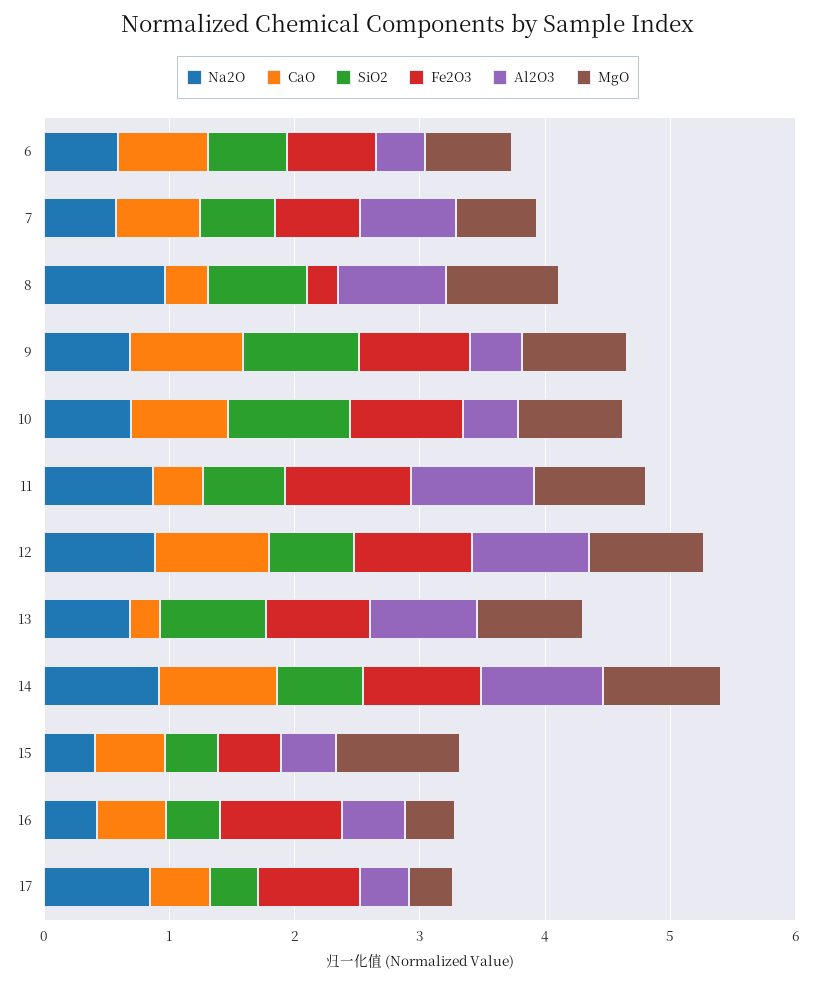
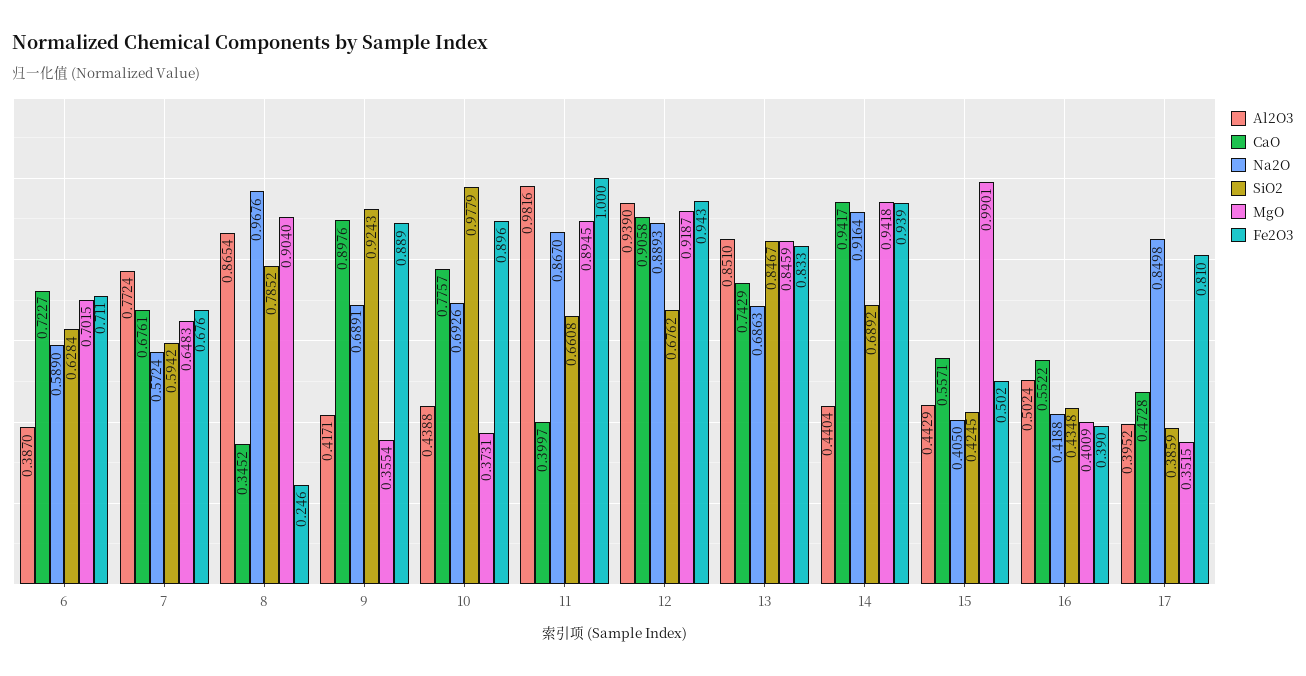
  {
    "Na2O": {
      "6": 0.589,
      "7": 0.5724,
      "8": 0.9676,
      "9": 0.6891,
      "10": 0.6926,
      "11": 0.867,
      "12": 0.8893,
      "13": 0.6863,
      "14": 0.9164,
      "15": 0.405,
      "16": 0.4188,
      "17": 0.8498
    },
    "CaO": {
      "6": 0.7227,
      "7": 0.6761,
      "8": 0.3452,
      "9": 0.8976,
      "10": 0.7757,
      "11": 0.3997,
      "12": 0.9058,
-     "13": 0.2,
+     "13": 0.7429,
      "14": 0.9417,
      "15": 0.5571,
      "16": 0.5522,
      "17": 0.4728
    },
    "SiO2": {
      "6": 0.6284,
      "7": 0.5942,
      "8": 0.7852,
      "9": 0.9243,
      "10": 0.9779,
      "11": 0.6608,
      "12": 0.6762,
      "13": 0.8467,
      "14": 0.6892,
      "15": 0.4245,
      "16": 0.4348,
      "17": 0.3859
    },
    "Fe2O3": {
      "6": 0.711,
      "7": 0.676,
      "8": 0.246,
      "9": 0.889,
      "10": 0.896,
      "11": 1,
      "12": 0.943,
      "13": 0.833,
      "14": 0.939,
      "15": 0.502,
-     "16": 1,
+     "16": 0.39,
      "17": 0.81
    },
    "Al2O3": {
      "6": 0.387,
      "7": 0.7724,
      "8": 0.8654,
      "9": 0.4171,
      "10": 0.4388,
      "11": 0.9816,
      "12": 0.939,
      "13": 0.851,
-     "14": 1,
+     "14": 0.4404,
      "15": 0.4429,
      "16": 0.5024,
      "17": 0.3952
    },
    "MgO": {
      "6": 0.7015,
      "7": 0.6483,
      "8": 0.904,
-     "9": 0.8,
+     "9": 0.3554,
-     "10": 0.8,
+     "10": 0.3731,
      "11": 0.8945,
      "12": 0.9187,
      "13": 0.8459,
      "14": 0.9418,
      "15": 0.9901,
      "16": 0.4009,
      "17": 0.3515
    }
  }

